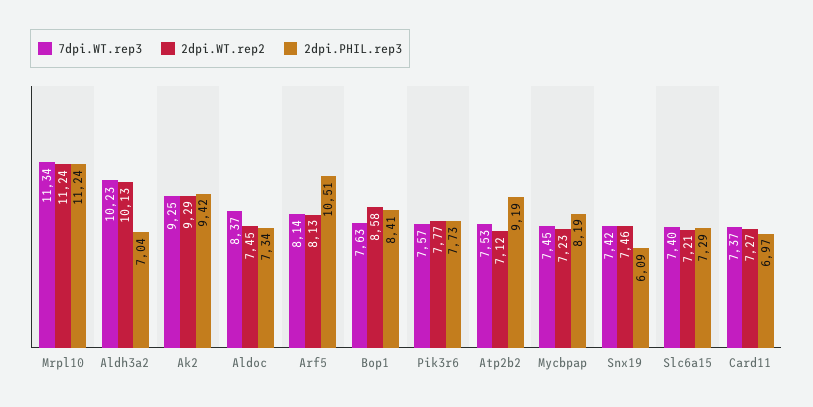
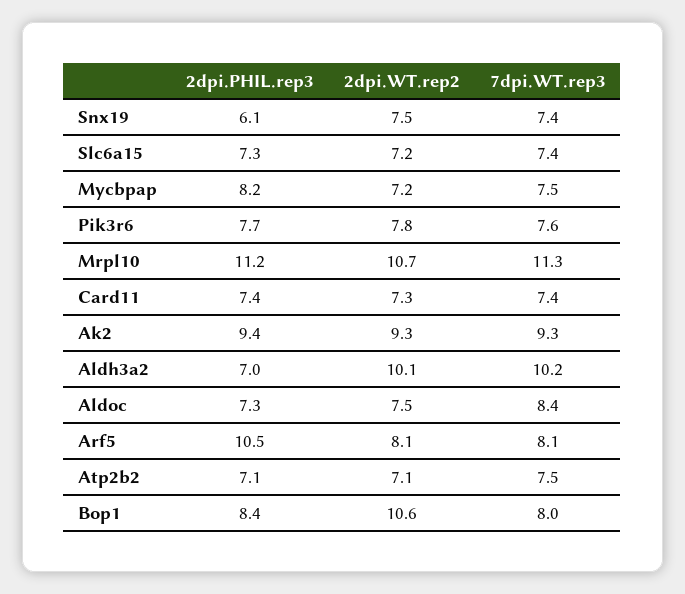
  {
    "7dpi.WT.rep3": {
      "Mrpl10": 11.34,
      "Aldh3a2": 10.23,
      "Ak2": 9.25,
      "Aldoc": 8.37,
      "Arf5": 8.14,
-     "Bop1": 7.63,
+     "Bop1": 8,
      "Pik3r6": 7.57,
      "Atp2b2": 7.53,
      "Mycbpap": 7.45,
      "Snx19": 7.42,
      "Slc6a15": 7.4,
      "Card11": 7.37
    },
    "2dpi.WT.rep2": {
-     "Mrpl10": 11.24,
+     "Mrpl10": 10.7,
      "Aldh3a2": 10.13,
      "Ak2": 9.29,
      "Aldoc": 7.45,
      "Arf5": 8.13,
-     "Bop1": 8.58,
+     "Bop1": 10.6,
      "Pik3r6": 7.77,
      "Atp2b2": 7.12,
      "Mycbpap": 7.23,
      "Snx19": 7.46,
      "Slc6a15": 7.21,
      "Card11": 7.27
    },
    "2dpi.PHIL.rep3": {
      "Mrpl10": 11.24,
      "Aldh3a2": 7.04,
      "Ak2": 9.42,
      "Aldoc": 7.34,
      "Arf5": 10.51,
      "Bop1": 8.41,
      "Pik3r6": 7.73,
-     "Atp2b2": 9.19,
+     "Atp2b2": 7.1,
      "Mycbpap": 8.19,
      "Snx19": 6.09,
      "Slc6a15": 7.29,
-     "Card11": 6.97
+     "Card11": 7.4
    }
  }

